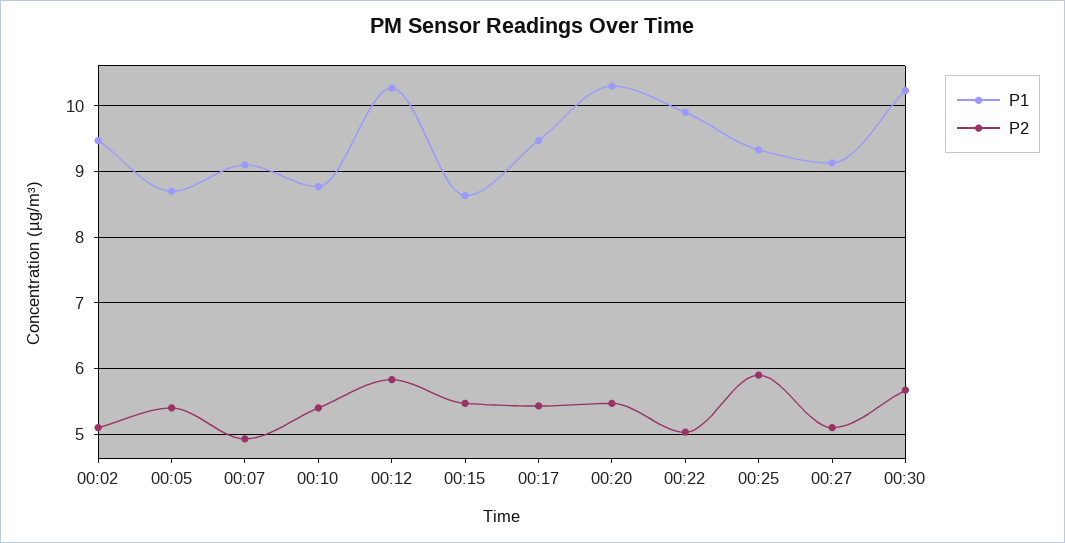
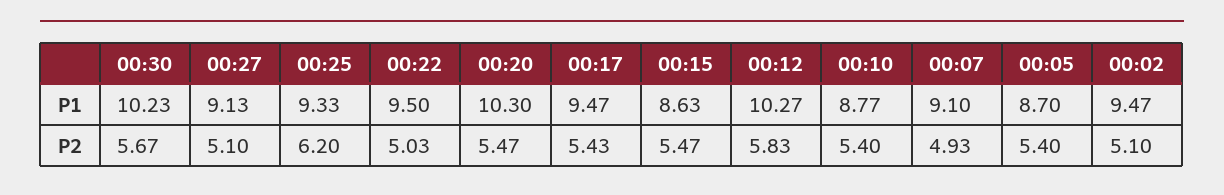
  {
    "P1": {
      "00:02": 9.47,
      "00:05": 8.7,
      "00:07": 9.1,
      "00:10": 8.77,
      "00:12": 10.27,
      "00:15": 8.63,
      "00:17": 9.47,
      "00:20": 10.3,
-     "00:22": 9.9,
+     "00:22": 9.5,
      "00:25": 9.33,
      "00:27": 9.13,
      "00:30": 10.23
    },
    "P2": {
      "00:02": 5.1,
      "00:05": 5.4,
      "00:07": 4.93,
      "00:10": 5.4,
      "00:12": 5.83,
      "00:15": 5.47,
      "00:17": 5.43,
      "00:20": 5.47,
      "00:22": 5.03,
-     "00:25": 5.9,
+     "00:25": 6.2,
      "00:27": 5.1,
      "00:30": 5.67
    }
  }

